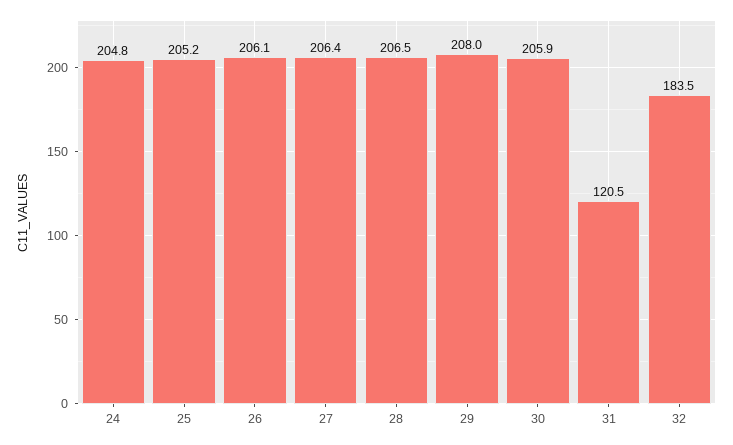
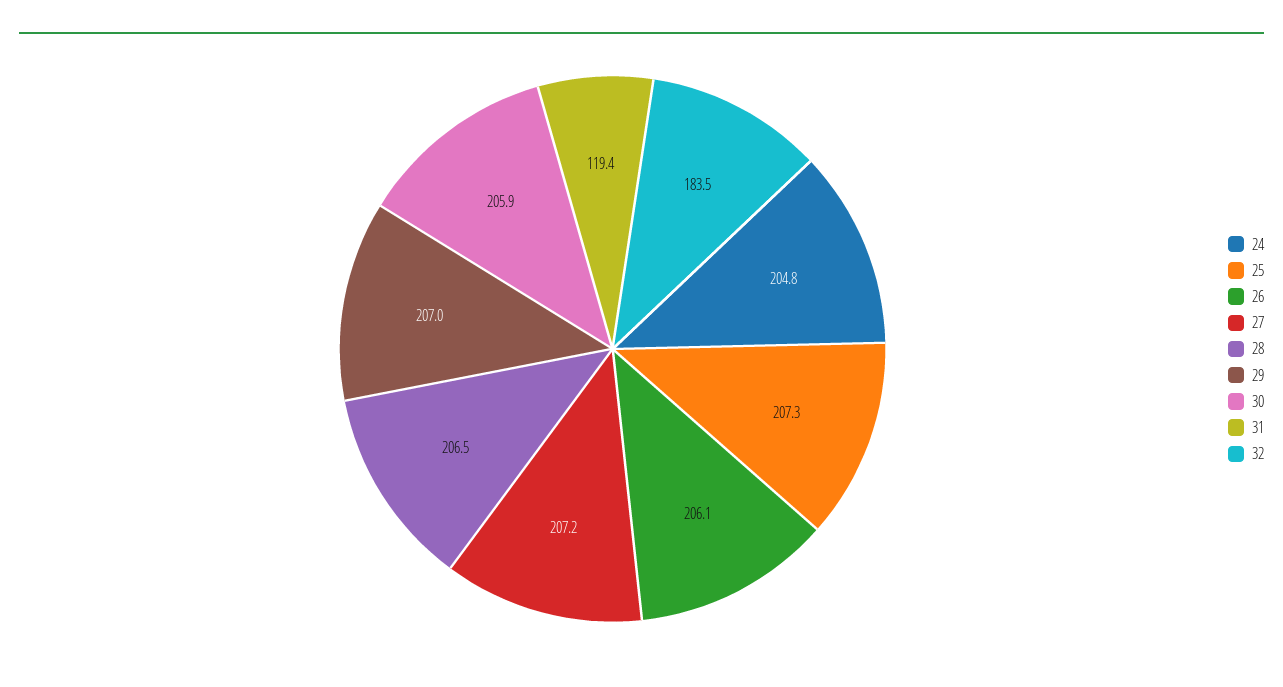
  {
    "24": 204.8,
-   "25": 205.2,
+   "25": 207.3,
    "26": 206.1,
-   "27": 206.4,
+   "27": 207.2,
    "28": 206.5,
-   "29": 208,
+   "29": 207,
    "30": 205.9,
-   "31": 120.5,
+   "31": 119.4,
    "32": 183.5
  }

